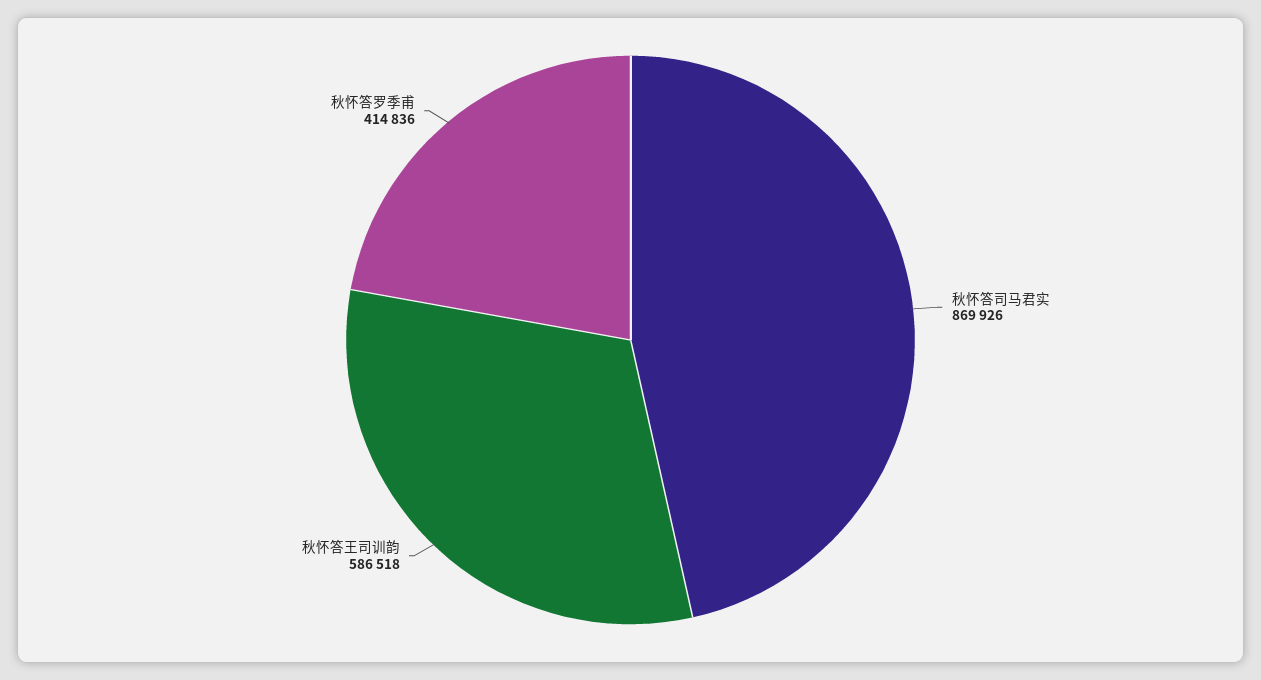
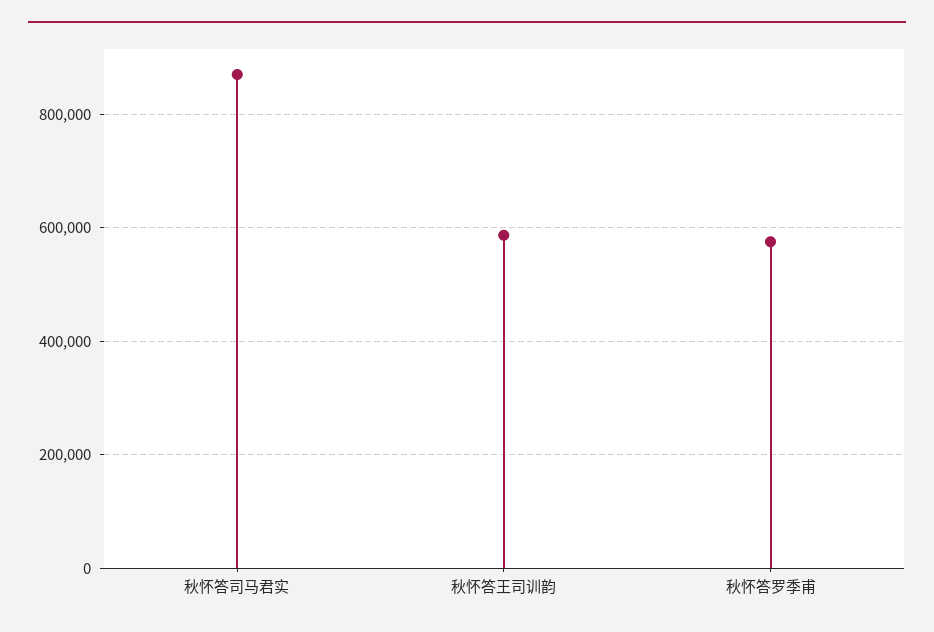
  {
    "秋怀答司马君实": 869926,
    "秋怀答王司训韵": 586518,
-   "秋怀答罗季甫": 414836
+   "秋怀答罗季甫": 580000
  }

